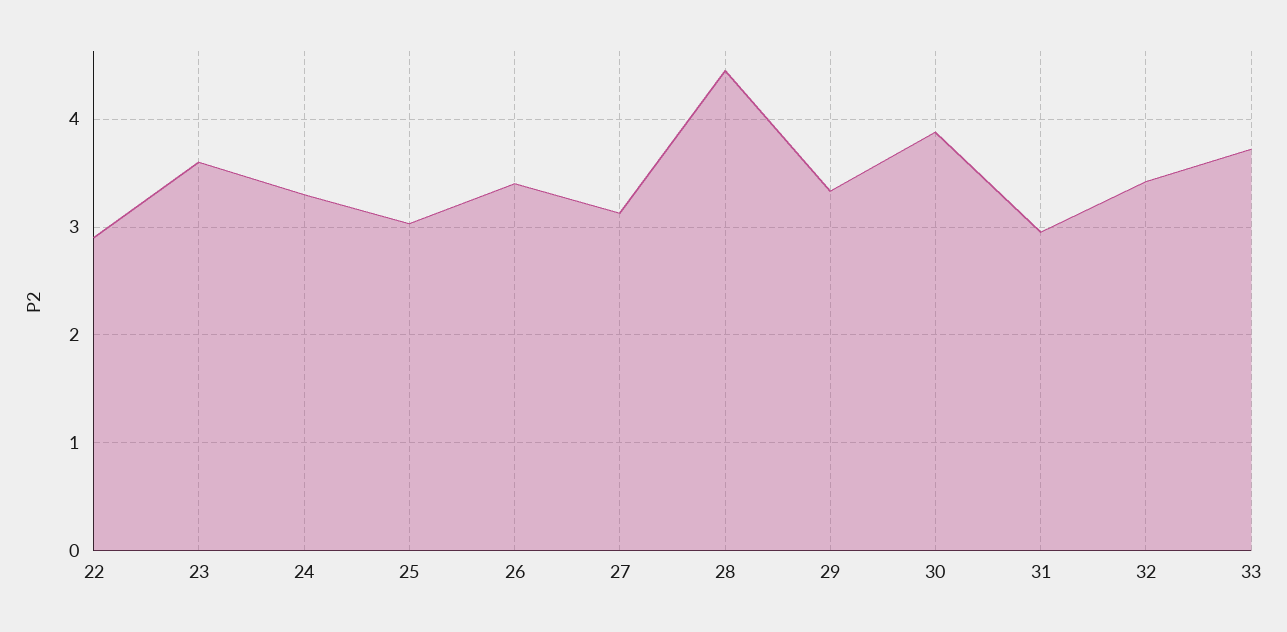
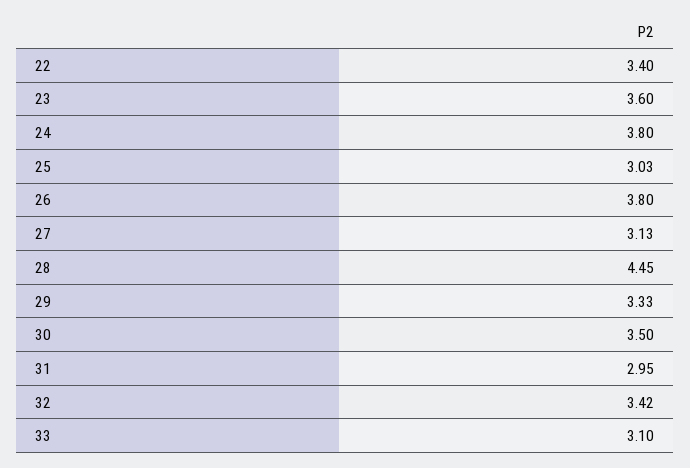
  {
-   "22": 2.9,
+   "22": 3.4,
    "23": 3.6,
-   "24": 3.3,
+   "24": 3.8,
    "25": 3.03,
-   "26": 3.4,
+   "26": 3.8,
    "27": 3.13,
    "28": 4.45,
    "29": 3.33,
-   "30": 3.9,
+   "30": 3.5,
    "31": 2.95,
    "32": 3.42,
-   "33": 3.7
+   "33": 3.1
  }

